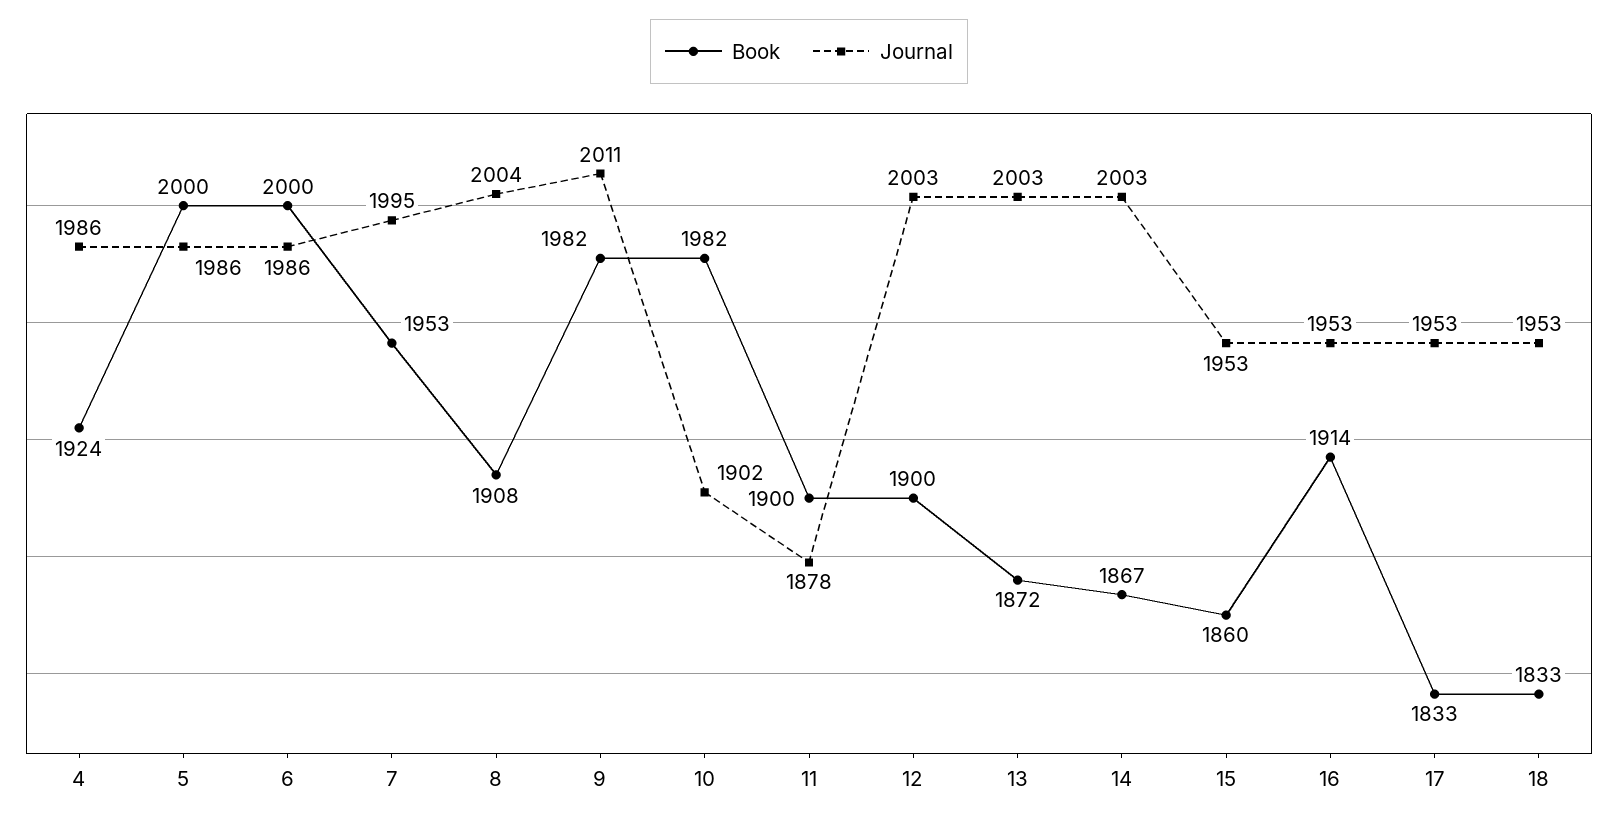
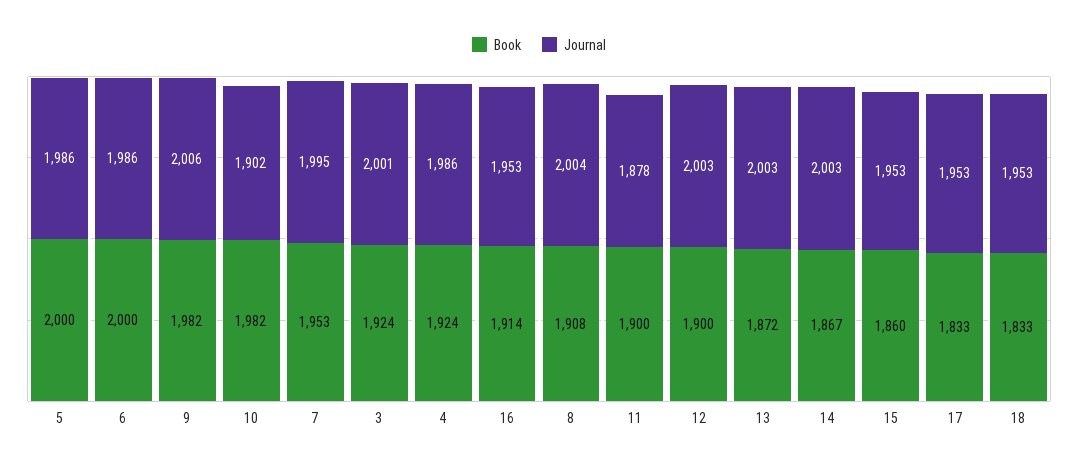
  {
    "Book": {
      "4": 1924,
      "5": 2000,
      "6": 2000,
      "7": 1953,
      "8": 1908,
      "9": 1982,
      "10": 1982,
      "11": 1900,
      "12": 1900,
      "13": 1872,
      "14": 1867,
      "15": 1860,
      "16": 1914,
      "17": 1833,
-     "18": 1833
+     "18": 1833,
+     "3": 1924
    },
    "Journal": {
      "4": 1986,
      "5": 1986,
      "6": 1986,
      "7": 1995,
      "8": 2004,
-     "9": 2011,
+     "9": 2006,
      "10": 1902,
      "11": 1878,
      "12": 2003,
      "13": 2003,
      "14": 2003,
      "15": 1953,
      "16": 1953,
      "17": 1953,
-     "18": 1953
+     "18": 1953,
+     "3": 2001
    }
  }

